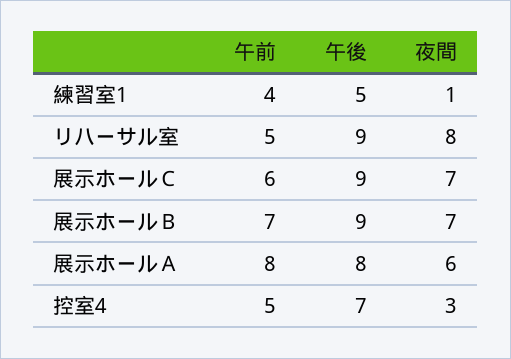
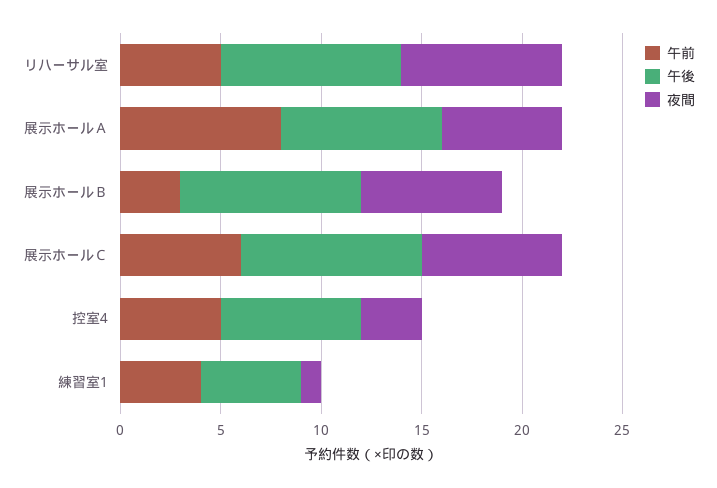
  {
    "午前": {
      "練習室1": 4,
      "リハーサル室": 5,
      "展示ホールＣ": 6,
-     "展示ホールＢ": 7,
+     "展示ホールＢ": 3,
      "展示ホールＡ": 8,
      "控室4": 5
    },
    "午後": {
      "練習室1": 5,
      "リハーサル室": 9,
      "展示ホールＣ": 9,
      "展示ホールＢ": 9,
      "展示ホールＡ": 8,
      "控室4": 7
    },
    "夜間": {
      "練習室1": 1,
      "リハーサル室": 8,
      "展示ホールＣ": 7,
      "展示ホールＢ": 7,
      "展示ホールＡ": 6,
      "控室4": 3
    }
  }

